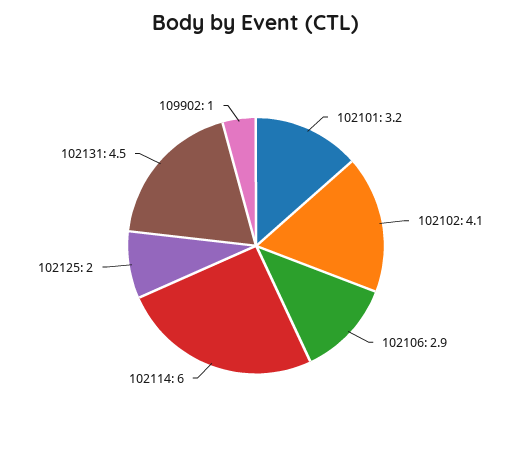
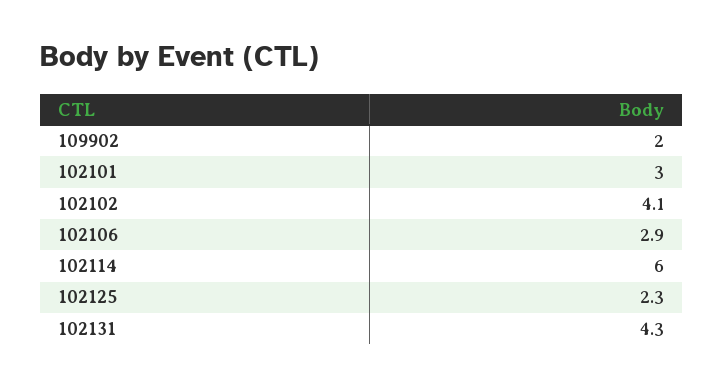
  {
-   "102101": 3.2,
+   "102101": 3,
    "102102": 4.1,
    "102106": 2.9,
    "102114": 6,
-   "102125": 2,
+   "102125": 2.3,
-   "102131": 4.5,
+   "102131": 4.3,
-   "109902": 1
+   "109902": 2
  }

